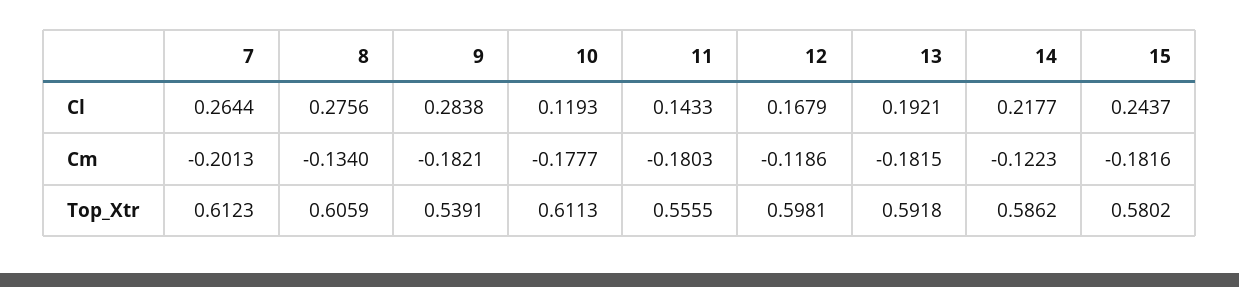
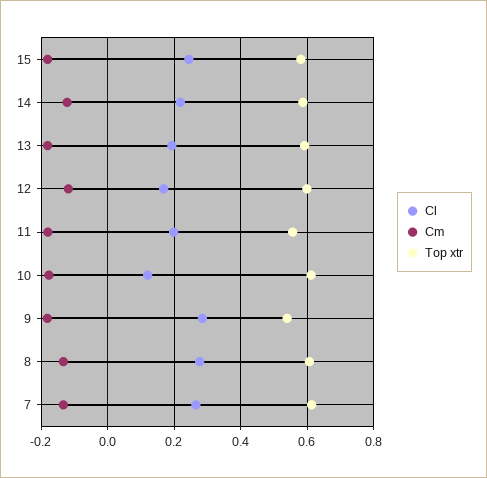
  {
    "Cl": {
      "7": 0.2644,
      "8": 0.2756,
      "9": 0.2838,
      "10": 0.1193,
-     "11": 0.1433,
+     "11": 0.2,
      "12": 0.1679,
      "13": 0.1921,
      "14": 0.2177,
      "15": 0.2437
    },
    "Cm": {
-     "7": -0.2013,
+     "7": -0.14,
      "8": -0.134,
      "9": -0.1821,
      "10": -0.1777,
      "11": -0.1803,
      "12": -0.1186,
      "13": -0.1815,
      "14": -0.1223,
      "15": -0.1816
    },
    "Top_Xtr": {
      "7": 0.6123,
      "8": 0.6059,
      "9": 0.5391,
      "10": 0.6113,
      "11": 0.5555,
      "12": 0.5981,
      "13": 0.5918,
      "14": 0.5862,
      "15": 0.5802
    }
  }

